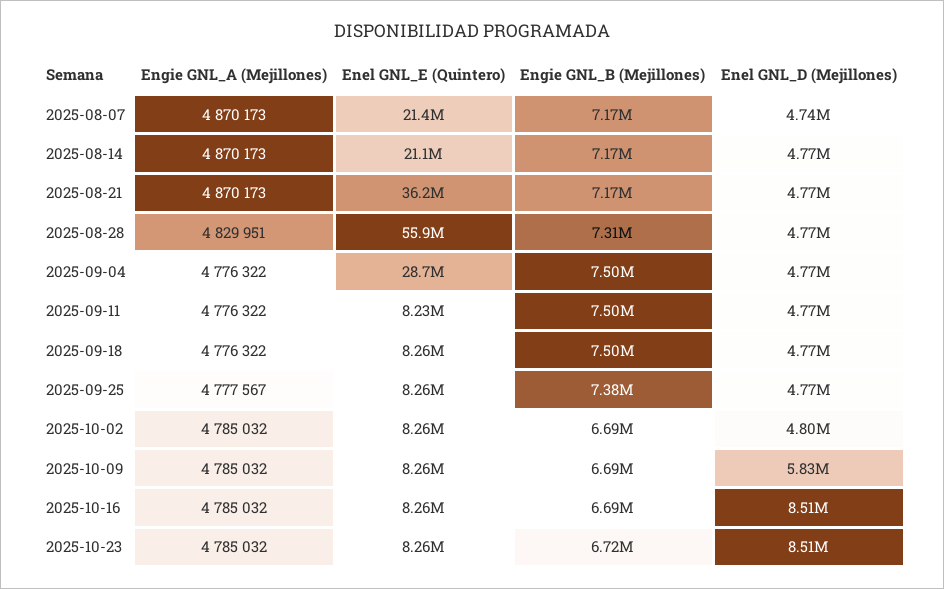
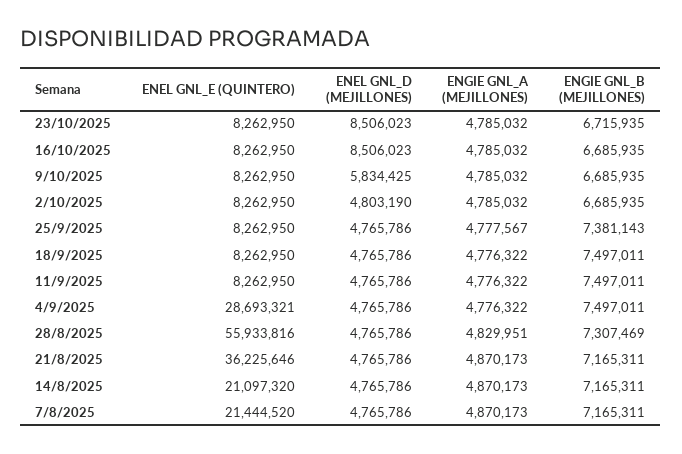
  {
    "Engie GNL_A (Mejillones)": {
      "2025-08-07": 4870173,
      "2025-08-14": 4870173,
      "2025-08-21": 4870173,
      "2025-08-28": 4829951,
      "2025-09-04": 4776322,
      "2025-09-11": 4776322,
      "2025-09-18": 4776322,
      "2025-09-25": 4777567,
      "2025-10-02": 4785032,
      "2025-10-09": 4785032,
      "2025-10-16": 4785032,
      "2025-10-23": 4785032
    },
    "Enel GNL_E (Quintero)": {
      "2025-08-07": 21444520,
      "2025-08-14": 21097320,
      "2025-08-21": 36225646,
      "2025-08-28": 55933816,
      "2025-09-04": 28693321,
-     "2025-09-11": 8230000,
+     "2025-09-11": 8262950,
      "2025-09-18": 8262950,
      "2025-09-25": 8262950,
      "2025-10-02": 8262950,
      "2025-10-09": 8262950,
      "2025-10-16": 8262950,
      "2025-10-23": 8262950
    },
    "Engie GNL_B (Mejillones)": {
      "2025-08-07": 7165311,
      "2025-08-14": 7165311,
      "2025-08-21": 7165311,
      "2025-08-28": 7307469,
      "2025-09-04": 7497011,
      "2025-09-11": 7497011,
      "2025-09-18": 7497011,
      "2025-09-25": 7381143,
      "2025-10-02": 6685935,
      "2025-10-09": 6685935,
      "2025-10-16": 6685935,
      "2025-10-23": 6715935
    },
    "Enel GNL_D (Mejillones)": {
-     "2025-08-07": 4740000,
+     "2025-08-07": 4765786,
      "2025-08-14": 4765786,
      "2025-08-21": 4765786,
      "2025-08-28": 4765786,
      "2025-09-04": 4765786,
      "2025-09-11": 4765786,
      "2025-09-18": 4765786,
      "2025-09-25": 4765786,
      "2025-10-02": 4803190,
      "2025-10-09": 5834425,
      "2025-10-16": 8506023,
      "2025-10-23": 8506023
    }
  }

